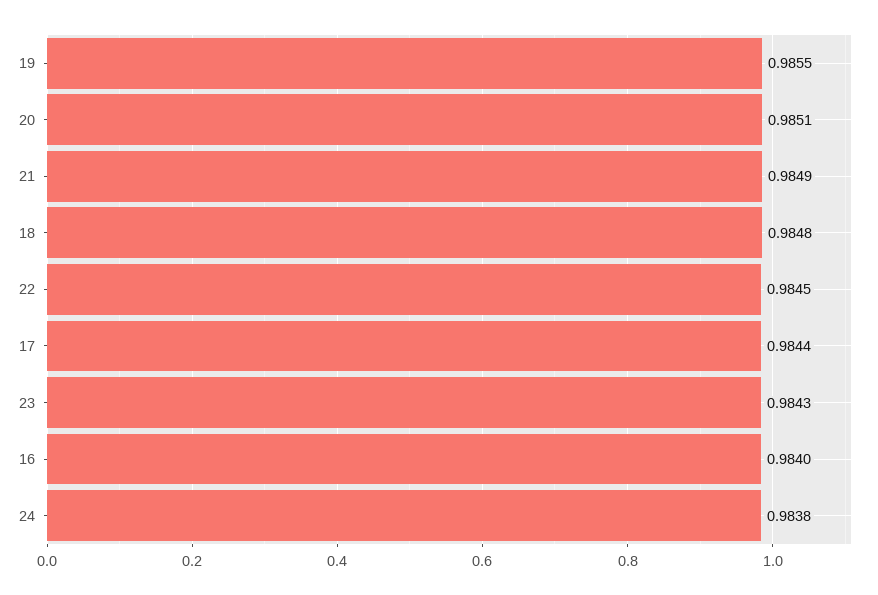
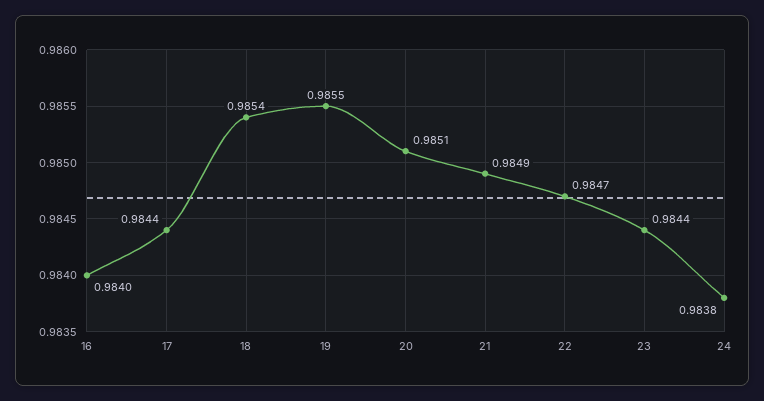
  {
    "19": 0.9855,
    "20": 0.9851,
    "21": 0.9849,
-   "18": 0.9848,
+   "18": 0.9854,
-   "22": 0.9845,
+   "22": 0.9847,
    "17": 0.9844,
-   "23": 0.9843,
+   "23": 0.9844,
    "16": 0.984,
    "24": 0.9838
  }

